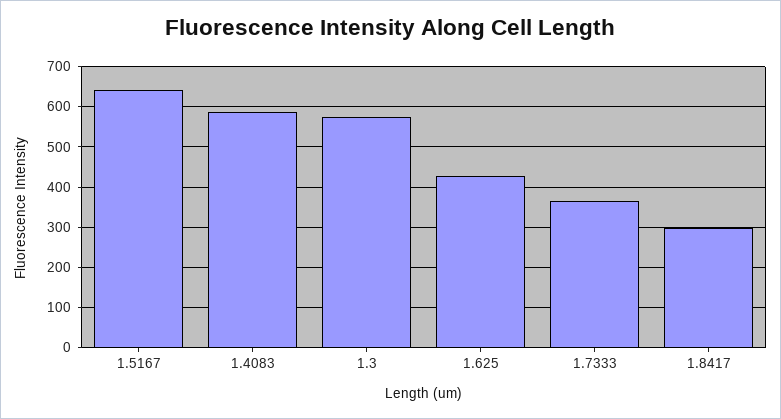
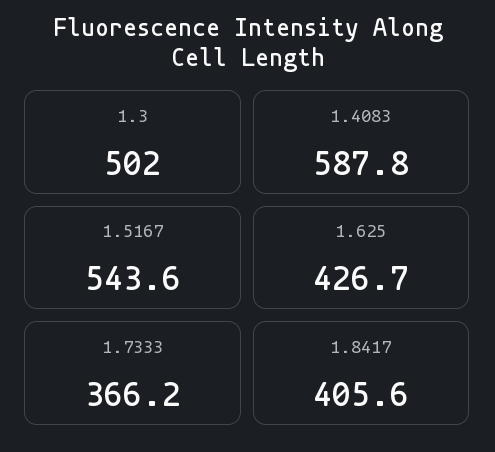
  {
-   "1.5167": 640,
+   "1.5167": 543.6,
    "1.4083": 587.8,
-   "1.3": 580,
+   "1.3": 502,
    "1.625": 426.7,
    "1.7333": 366.2,
-   "1.8417": 300
+   "1.8417": 405.6
  }

